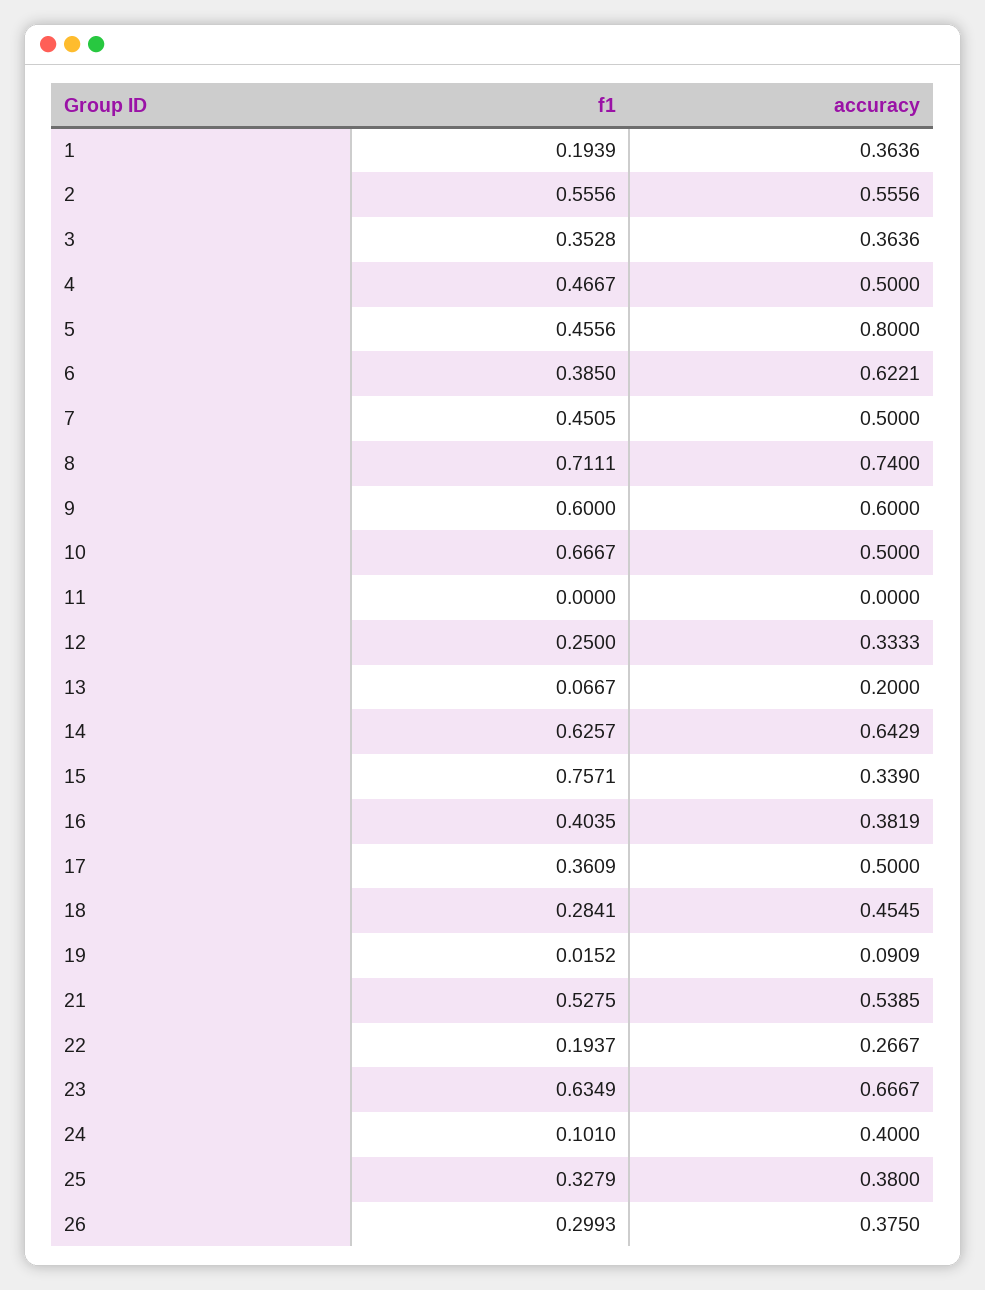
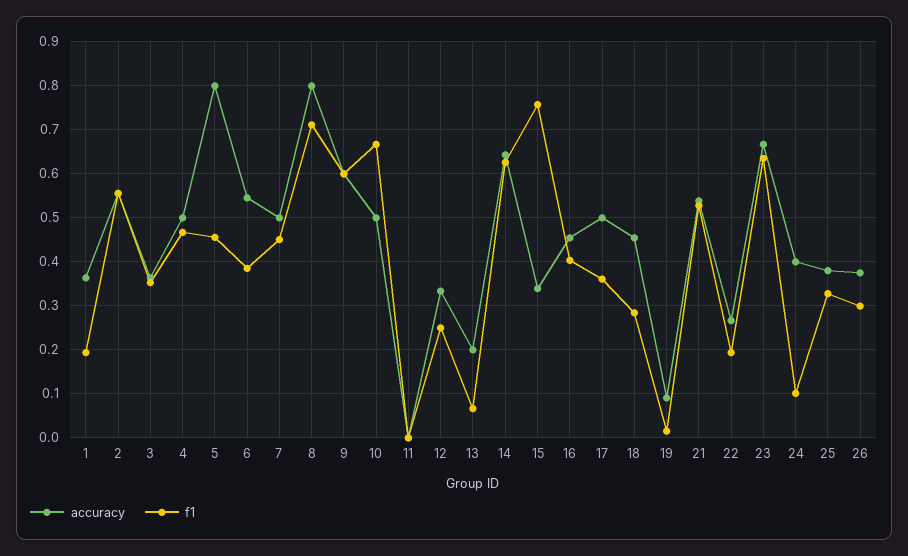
  {
    "f1": {
      "1": 0.1939,
      "2": 0.5556,
      "3": 0.3528,
      "4": 0.4667,
      "5": 0.4556,
      "6": 0.385,
      "7": 0.4505,
      "8": 0.7111,
      "9": 0.6,
      "10": 0.6667,
      "11": 0,
      "12": 0.25,
      "13": 0.0667,
      "14": 0.6257,
      "15": 0.7571,
      "16": 0.4035,
      "17": 0.3609,
      "18": 0.2841,
      "19": 0.0152,
      "21": 0.5275,
      "22": 0.1937,
      "23": 0.6349,
      "24": 0.101,
      "25": 0.3279,
      "26": 0.2993
    },
    "accuracy": {
      "1": 0.3636,
      "2": 0.5556,
      "3": 0.3636,
      "4": 0.5,
      "5": 0.8,
-     "6": 0.6221,
+     "6": 0.54,
      "7": 0.5,
-     "8": 0.74,
+     "8": 0.8,
      "9": 0.6,
      "10": 0.5,
      "11": 0,
      "12": 0.3333,
      "13": 0.2,
      "14": 0.6429,
      "15": 0.339,
-     "16": 0.3819,
+     "16": 0.46,
      "17": 0.5,
      "18": 0.4545,
      "19": 0.0909,
      "21": 0.5385,
      "22": 0.2667,
      "23": 0.6667,
      "24": 0.4,
      "25": 0.38,
      "26": 0.375
    }
  }

